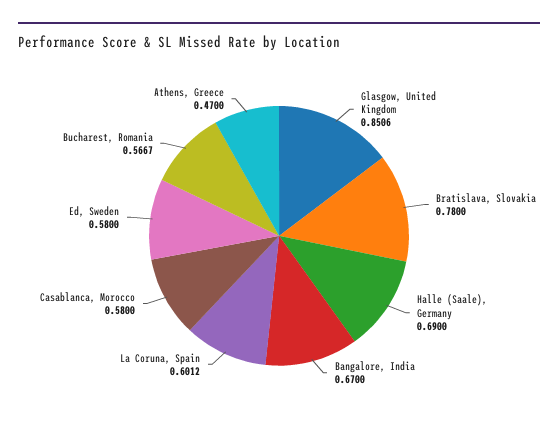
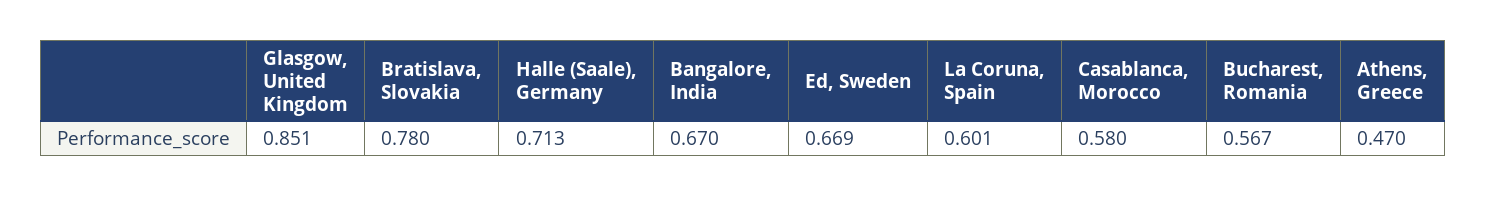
  {
    "Glasgow, United Kingdom": 0.8506,
    "Bratislava, Slovakia": 0.78,
-   "Halle (Saale), Germany": 0.69,
+   "Halle (Saale), Germany": 0.713,
    "Bangalore, India": 0.67,
    "La Coruna, Spain": 0.6012,
    "Casablanca, Morocco": 0.58,
-   "Ed, Sweden": 0.58,
+   "Ed, Sweden": 0.669,
    "Bucharest, Romania": 0.5667,
    "Athens, Greece": 0.47
  }

